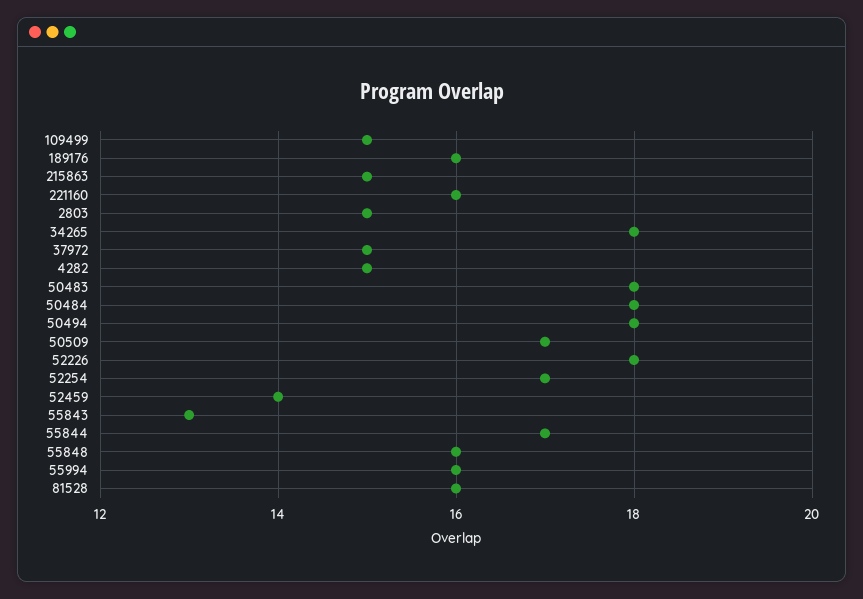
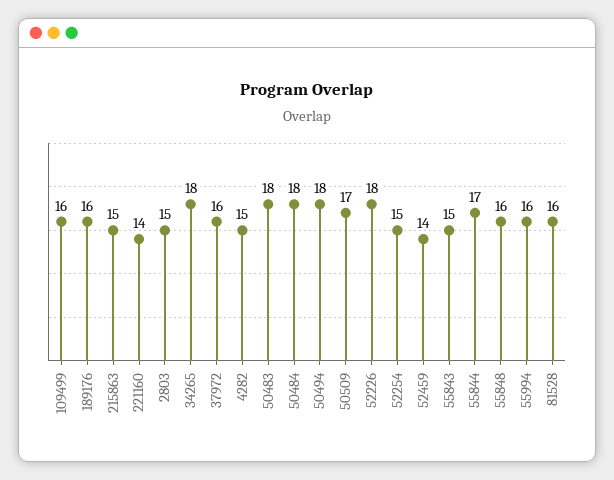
  {
-   "109499": 15,
+   "109499": 16,
    "189176": 16,
    "215863": 15,
-   "221160": 16,
+   "221160": 14,
    "2803": 15,
    "34265": 18,
-   "37972": 15,
+   "37972": 16,
    "4282": 15,
    "50483": 18,
    "50484": 18,
    "50494": 18,
    "50509": 17,
    "52226": 18,
-   "52254": 17,
+   "52254": 15,
    "52459": 14,
-   "55843": 13,
+   "55843": 15,
    "55844": 17,
    "55848": 16,
    "55994": 16,
    "81528": 16
  }

